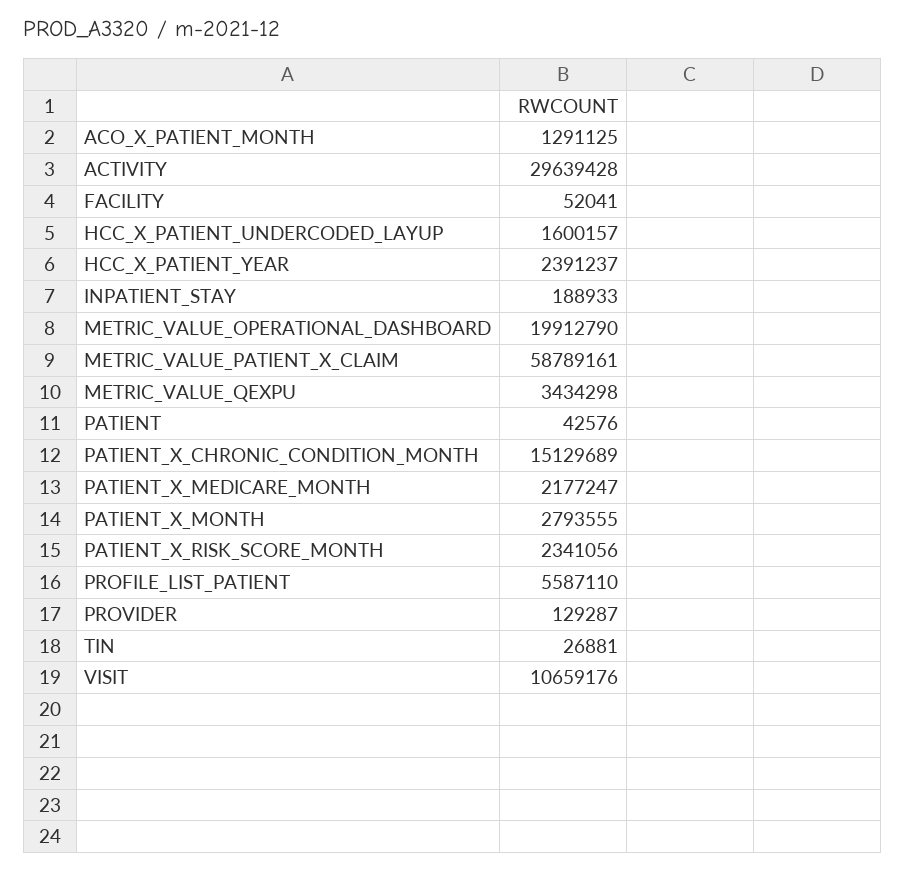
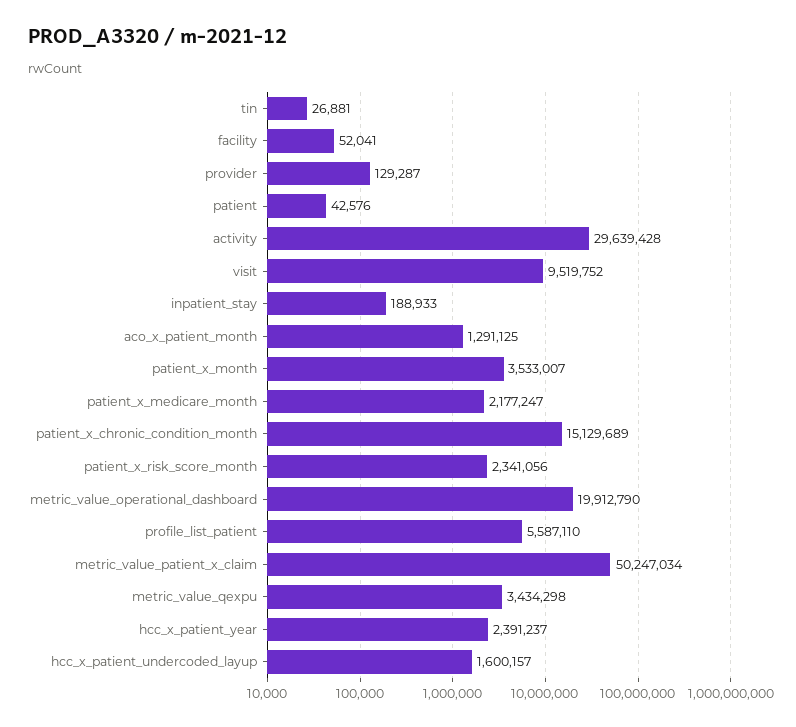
  {
    "ACO_X_PATIENT_MONTH": 1291125,
    "ACTIVITY": 29639428,
    "FACILITY": 52041,
    "HCC_X_PATIENT_UNDERCODED_LAYUP": 1600157,
    "HCC_X_PATIENT_YEAR": 2391237,
    "INPATIENT_STAY": 188933,
    "METRIC_VALUE_OPERATIONAL_DASHBOARD": 19912790,
-   "METRIC_VALUE_PATIENT_X_CLAIM": 58789161,
+   "METRIC_VALUE_PATIENT_X_CLAIM": 50247034,
    "METRIC_VALUE_QEXPU": 3434298,
    "PATIENT": 42576,
    "PATIENT_X_CHRONIC_CONDITION_MONTH": 15129689,
    "PATIENT_X_MEDICARE_MONTH": 2177247,
-   "PATIENT_X_MONTH": 2793555,
+   "PATIENT_X_MONTH": 3533007,
    "PATIENT_X_RISK_SCORE_MONTH": 2341056,
    "PROFILE_LIST_PATIENT": 5587110,
    "PROVIDER": 129287,
    "TIN": 26881,
-   "VISIT": 10659176
+   "VISIT": 9519752
  }

